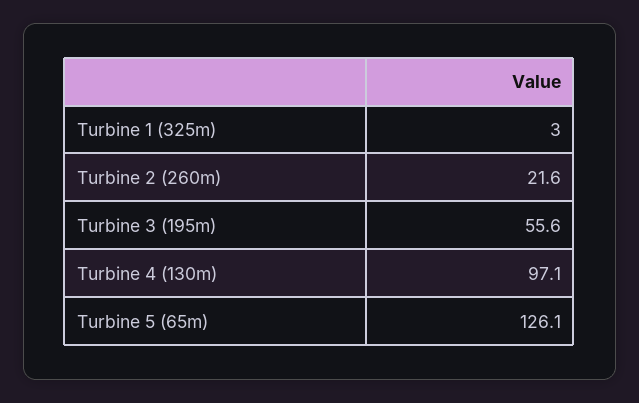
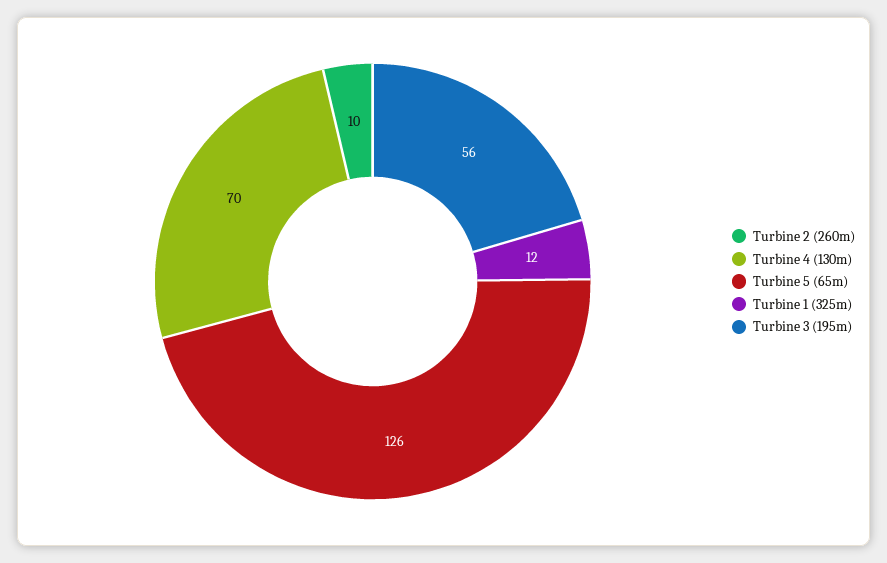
  {
-   "Turbine 1 (325m)": 3,
+   "Turbine 1 (325m)": 12,
-   "Turbine 2 (260m)": 21.6,
+   "Turbine 2 (260m)": 10,
    "Turbine 3 (195m)": 55.6,
-   "Turbine 4 (130m)": 97.1,
+   "Turbine 4 (130m)": 70,
    "Turbine 5 (65m)": 126.1
  }

